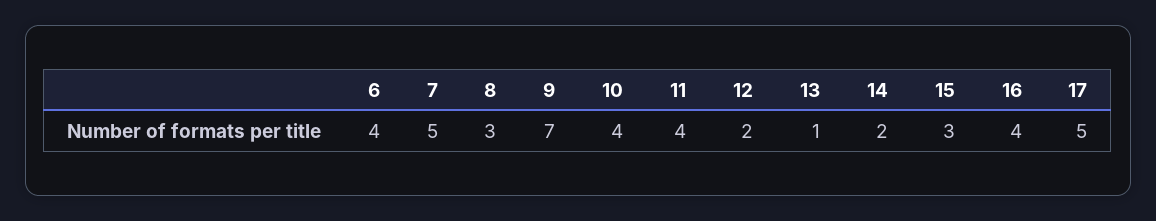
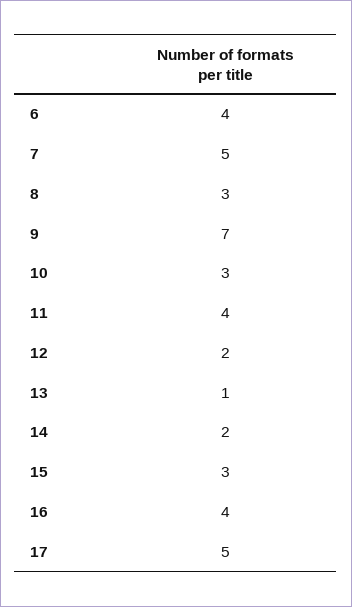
  {
    "6": 4,
    "7": 5,
    "8": 3,
    "9": 7,
-   "10": 4,
+   "10": 3,
    "11": 4,
    "12": 2,
    "13": 1,
    "14": 2,
    "15": 3,
    "16": 4,
    "17": 5
  }

